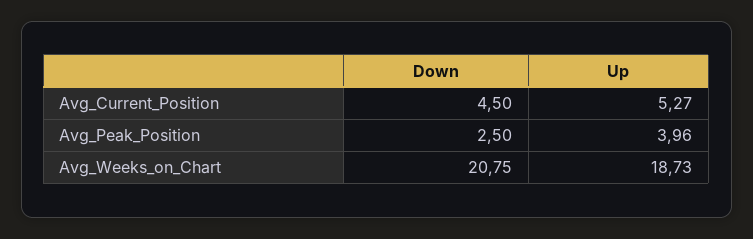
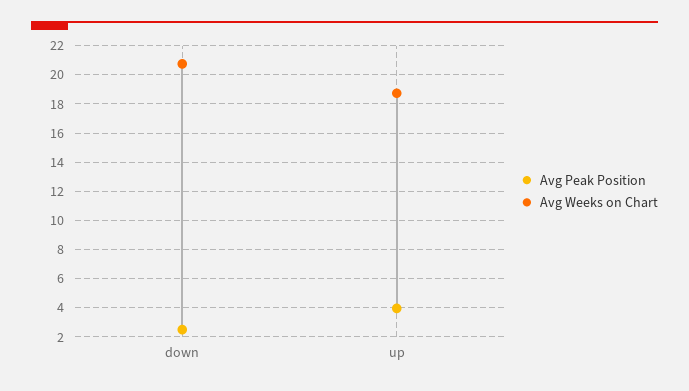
  {
-   "Avg_Current_Position": {
-     "Down": 4.5,
-     "Up": 5.27
-   },
    "Avg_Peak_Position": {
      "Down": 2.5,
      "Up": 3.96
    },
    "Avg_Weeks_on_Chart": {
      "Down": 20.75,
      "Up": 18.73
    }
  }

